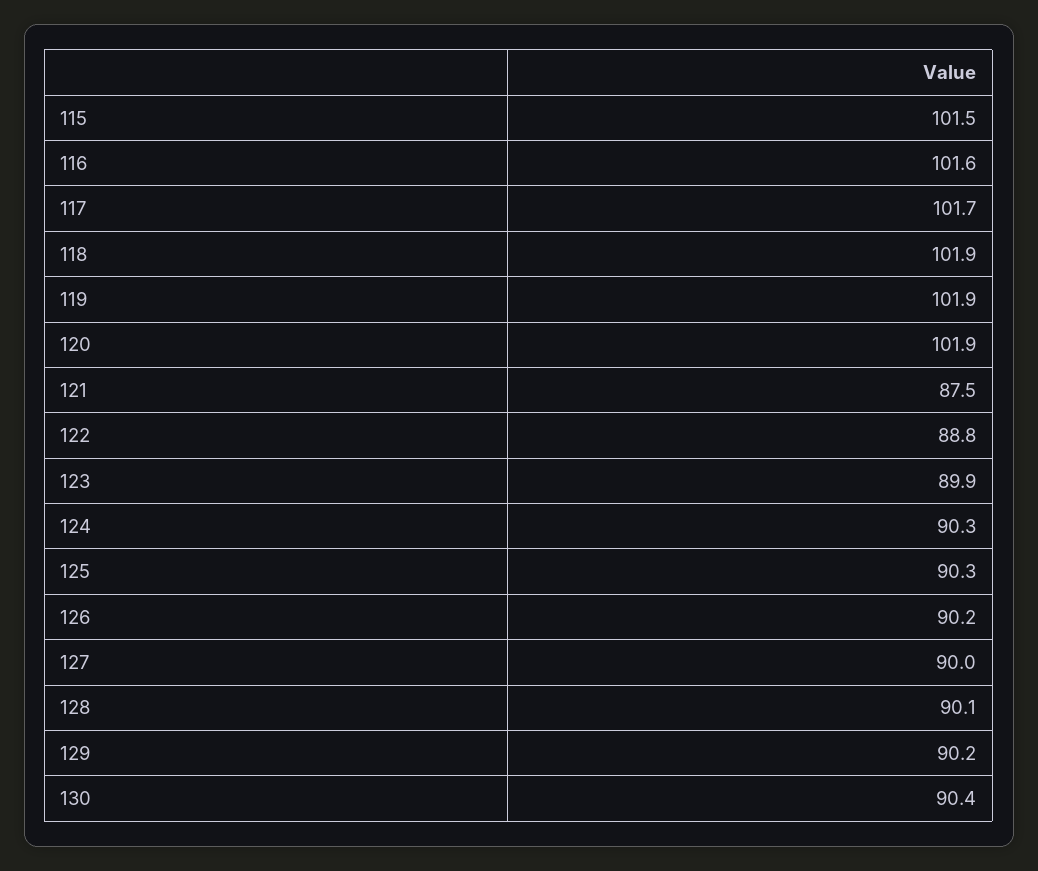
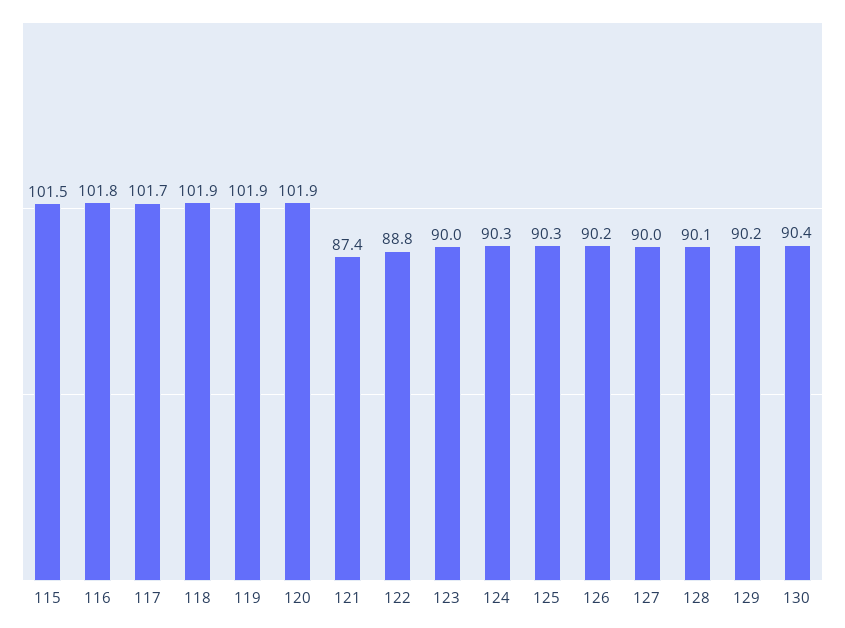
  {
    "115": 101.5,
-   "116": 101.6,
+   "116": 101.8,
    "117": 101.7,
    "118": 101.9,
    "119": 101.9,
    "120": 101.9,
-   "121": 87.5,
+   "121": 87.4,
    "122": 88.8,
-   "123": 89.9,
+   "123": 90,
    "124": 90.3,
    "125": 90.3,
    "126": 90.2,
    "127": 90,
    "128": 90.1,
    "129": 90.2,
    "130": 90.4
  }

